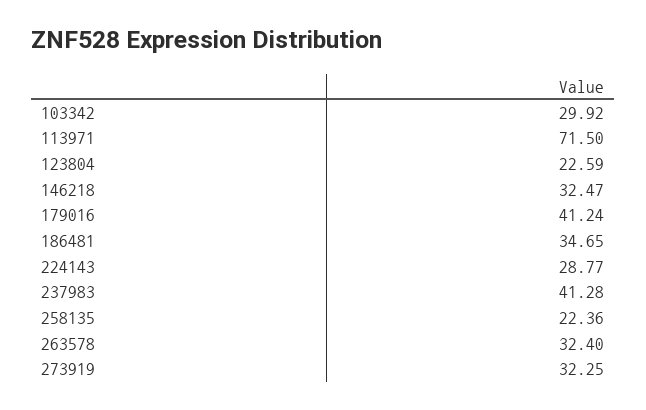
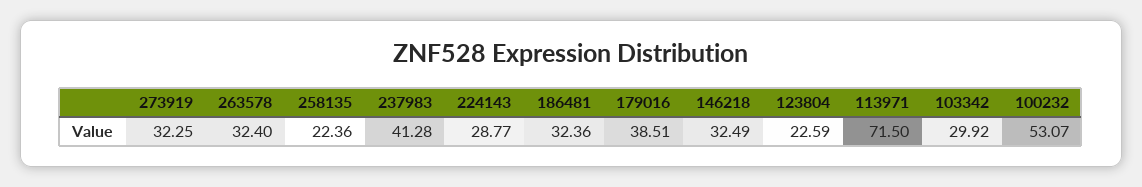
  {
    "103342": 29.92,
    "113971": 71.5,
    "123804": 22.59,
-   "146218": 32.47,
+   "146218": 32.49,
-   "179016": 41.24,
+   "179016": 38.51,
-   "186481": 34.65,
+   "186481": 32.36,
    "224143": 28.77,
    "237983": 41.28,
    "258135": 22.36,
    "263578": 32.4,
-   "273919": 32.25
+   "273919": 32.25,
+   "100232": 53.07
  }

